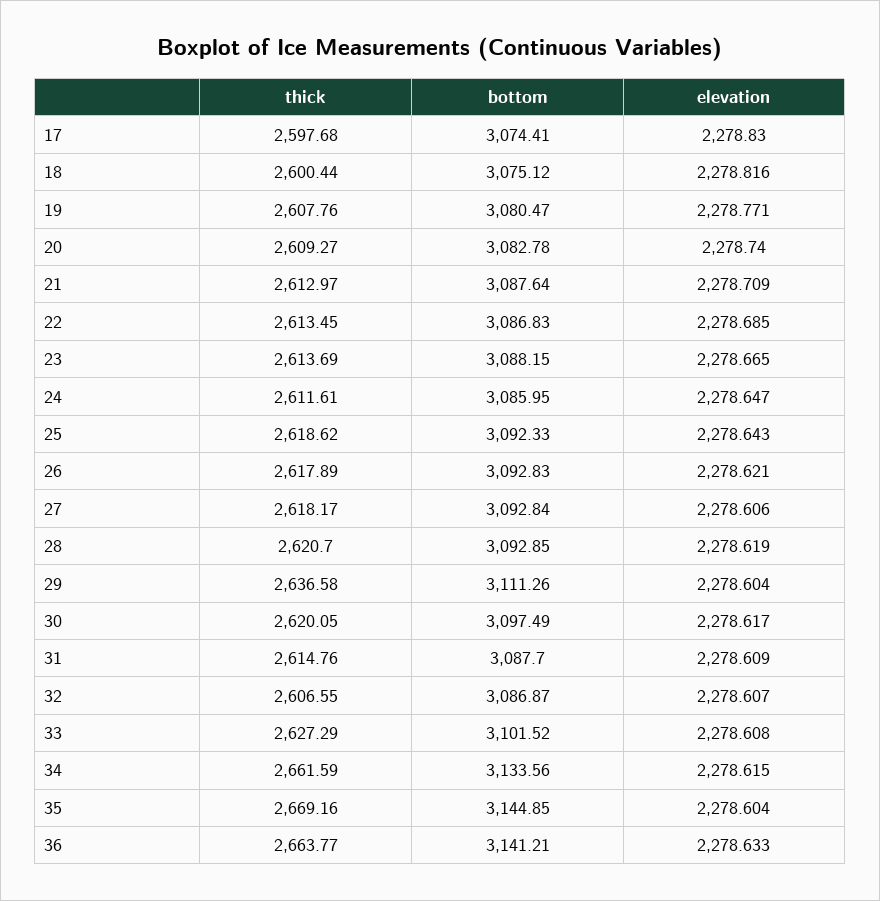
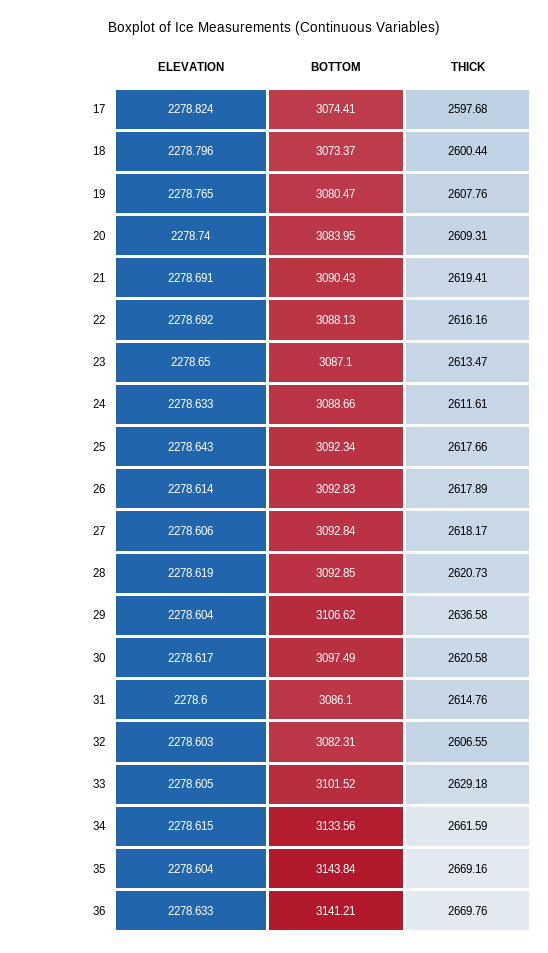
  {
    "thick": {
      "17": 2597.68,
      "18": 2600.44,
      "19": 2607.76,
-     "20": 2609.27,
+     "20": 2609.31,
-     "21": 2612.97,
+     "21": 2619.41,
-     "22": 2613.45,
+     "22": 2616.16,
-     "23": 2613.69,
+     "23": 2613.47,
      "24": 2611.61,
-     "25": 2618.62,
+     "25": 2617.66,
      "26": 2617.89,
      "27": 2618.17,
-     "28": 2620.7,
+     "28": 2620.73,
      "29": 2636.58,
-     "30": 2620.05,
+     "30": 2620.58,
      "31": 2614.76,
      "32": 2606.55,
-     "33": 2627.29,
+     "33": 2629.18,
      "34": 2661.59,
      "35": 2669.16,
-     "36": 2663.77
+     "36": 2669.76
    },
    "bottom": {
      "17": 3074.41,
-     "18": 3075.12,
+     "18": 3073.37,
      "19": 3080.47,
-     "20": 3082.78,
+     "20": 3083.95,
-     "21": 3087.64,
+     "21": 3090.43,
-     "22": 3086.83,
+     "22": 3088.13,
-     "23": 3088.15,
+     "23": 3087.1,
-     "24": 3085.95,
+     "24": 3088.66,
-     "25": 3092.33,
+     "25": 3092.34,
      "26": 3092.83,
      "27": 3092.84,
      "28": 3092.85,
-     "29": 3111.26,
+     "29": 3106.62,
      "30": 3097.49,
-     "31": 3087.7,
+     "31": 3086.1,
-     "32": 3086.87,
+     "32": 3082.31,
      "33": 3101.52,
      "34": 3133.56,
-     "35": 3144.85,
+     "35": 3143.84,
      "36": 3141.21
    },
    "elevation": {
-     "17": 2278.83,
+     "17": 2278.824,
-     "18": 2278.816,
+     "18": 2278.796,
-     "19": 2278.771,
+     "19": 2278.765,
      "20": 2278.74,
-     "21": 2278.709,
+     "21": 2278.691,
-     "22": 2278.685,
+     "22": 2278.692,
-     "23": 2278.665,
+     "23": 2278.65,
-     "24": 2278.647,
+     "24": 2278.633,
      "25": 2278.643,
-     "26": 2278.621,
+     "26": 2278.614,
      "27": 2278.606,
      "28": 2278.619,
      "29": 2278.604,
      "30": 2278.617,
-     "31": 2278.609,
+     "31": 2278.6,
-     "32": 2278.607,
+     "32": 2278.603,
-     "33": 2278.608,
+     "33": 2278.605,
      "34": 2278.615,
      "35": 2278.604,
      "36": 2278.633
    }
  }

